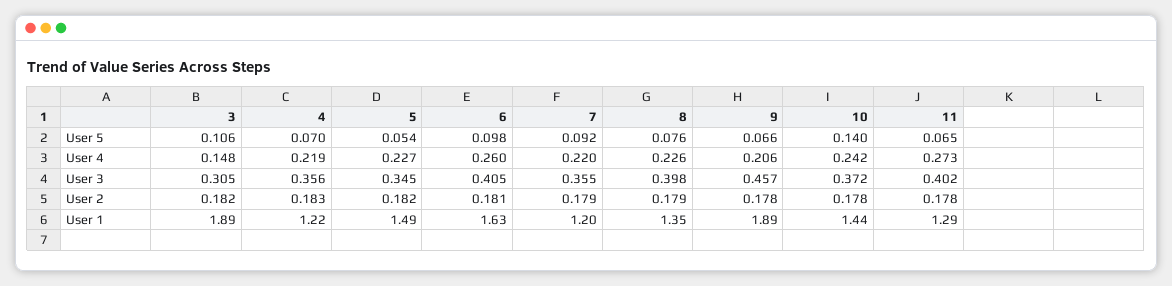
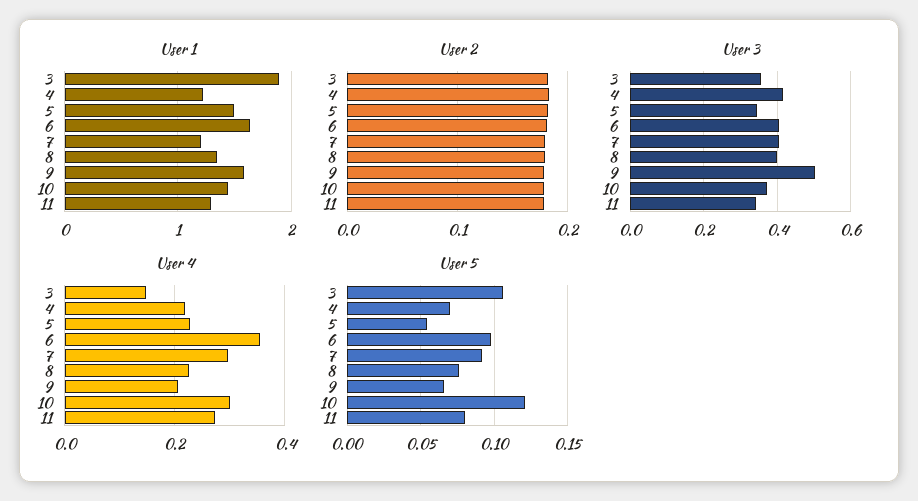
  {
    "User 5": {
      "3": 0.106,
      "4": 0.07,
      "5": 0.054,
      "6": 0.098,
      "7": 0.092,
      "8": 0.076,
      "9": 0.066,
-     "10": 0.14,
+     "10": 0.12,
-     "11": 0.065
+     "11": 0.08
    },
    "User 4": {
      "3": 0.148,
      "4": 0.219,
      "5": 0.227,
-     "6": 0.26,
+     "6": 0.36,
-     "7": 0.22,
+     "7": 0.3,
      "8": 0.226,
      "9": 0.206,
-     "10": 0.242,
+     "10": 0.3,
      "11": 0.273
    },
    "User 3": {
-     "3": 0.305,
+     "3": 0.36,
-     "4": 0.356,
+     "4": 0.42,
      "5": 0.345,
      "6": 0.405,
-     "7": 0.355,
+     "7": 0.4,
      "8": 0.398,
-     "9": 0.457,
+     "9": 0.5,
      "10": 0.372,
-     "11": 0.402
+     "11": 0.34
    },
    "User 2": {
      "3": 0.182,
      "4": 0.183,
      "5": 0.182,
      "6": 0.181,
      "7": 0.179,
      "8": 0.179,
      "9": 0.178,
      "10": 0.178,
      "11": 0.178
    },
    "User 1": {
      "3": 1.89,
      "4": 1.22,
      "5": 1.49,
      "6": 1.63,
      "7": 1.2,
      "8": 1.35,
-     "9": 1.89,
+     "9": 1.6,
      "10": 1.44,
      "11": 1.29
    }
  }

